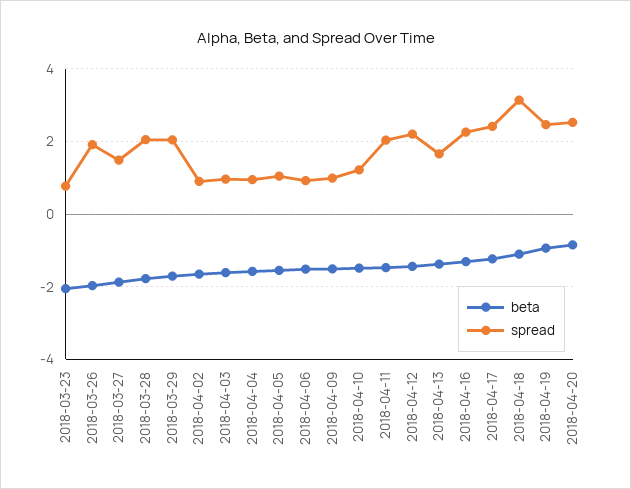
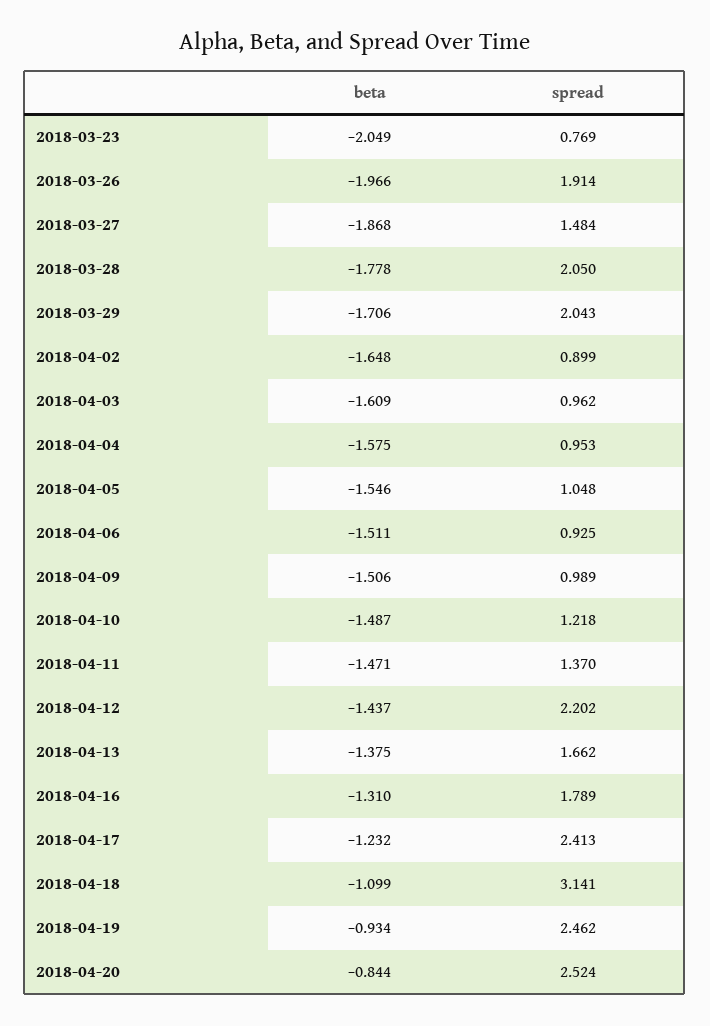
  {
    "beta": {
      "2018-03-23": -2.049,
      "2018-03-26": -1.966,
      "2018-03-27": -1.868,
      "2018-03-28": -1.778,
      "2018-03-29": -1.706,
      "2018-04-02": -1.648,
      "2018-04-03": -1.609,
      "2018-04-04": -1.575,
      "2018-04-05": -1.546,
      "2018-04-06": -1.511,
      "2018-04-09": -1.506,
      "2018-04-10": -1.487,
      "2018-04-11": -1.471,
      "2018-04-12": -1.437,
      "2018-04-13": -1.375,
      "2018-04-16": -1.31,
      "2018-04-17": -1.232,
      "2018-04-18": -1.099,
      "2018-04-19": -0.934,
      "2018-04-20": -0.844
    },
    "spread": {
      "2018-03-23": 0.769,
      "2018-03-26": 1.914,
      "2018-03-27": 1.484,
      "2018-03-28": 2.05,
      "2018-03-29": 2.043,
      "2018-04-02": 0.899,
      "2018-04-03": 0.962,
      "2018-04-04": 0.953,
      "2018-04-05": 1.048,
      "2018-04-06": 0.925,
      "2018-04-09": 0.989,
      "2018-04-10": 1.218,
-     "2018-04-11": 2,
+     "2018-04-11": 1.37,
      "2018-04-12": 2.202,
      "2018-04-13": 1.662,
-     "2018-04-16": 2.2,
+     "2018-04-16": 1.789,
      "2018-04-17": 2.413,
      "2018-04-18": 3.141,
      "2018-04-19": 2.462,
      "2018-04-20": 2.524
    }
  }

